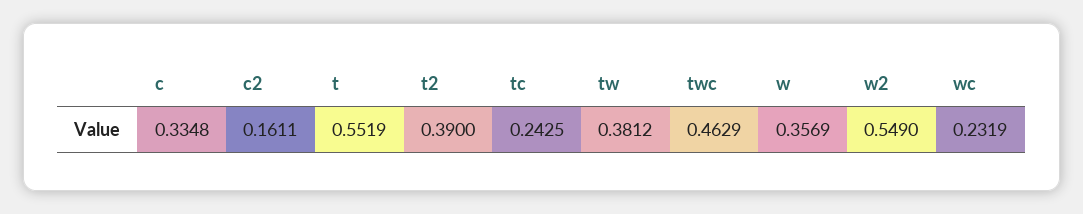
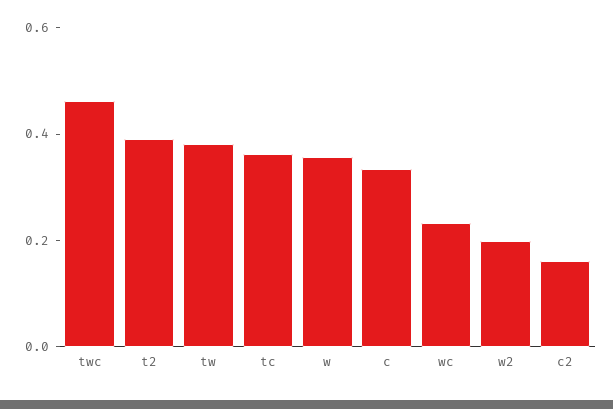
  {
    "c": 0.3348,
    "c2": 0.1611,
-   "t": 0.5519,
    "t2": 0.39,
-   "tc": 0.2425,
+   "tc": 0.35,
    "tw": 0.3812,
    "twc": 0.4629,
    "w": 0.3569,
-   "w2": 0.549,
+   "w2": 0.2,
    "wc": 0.2319
  }

